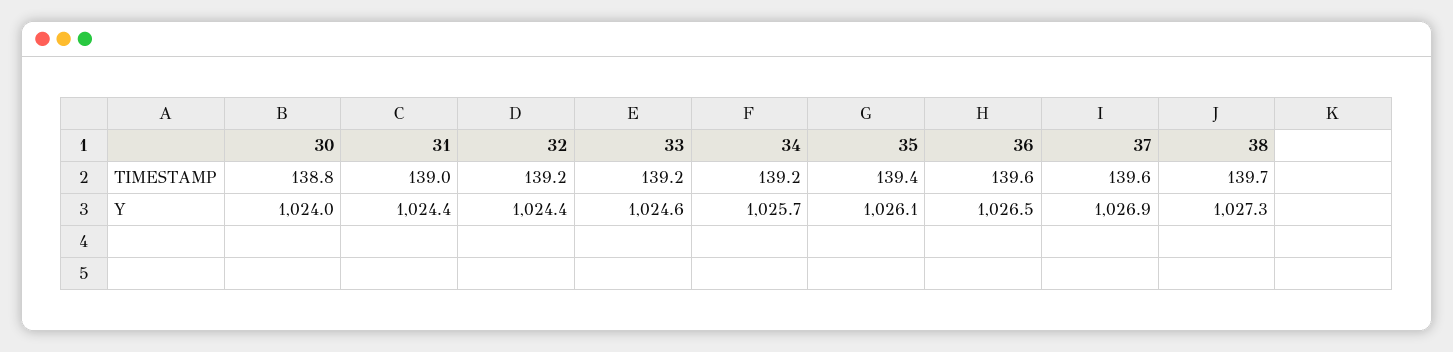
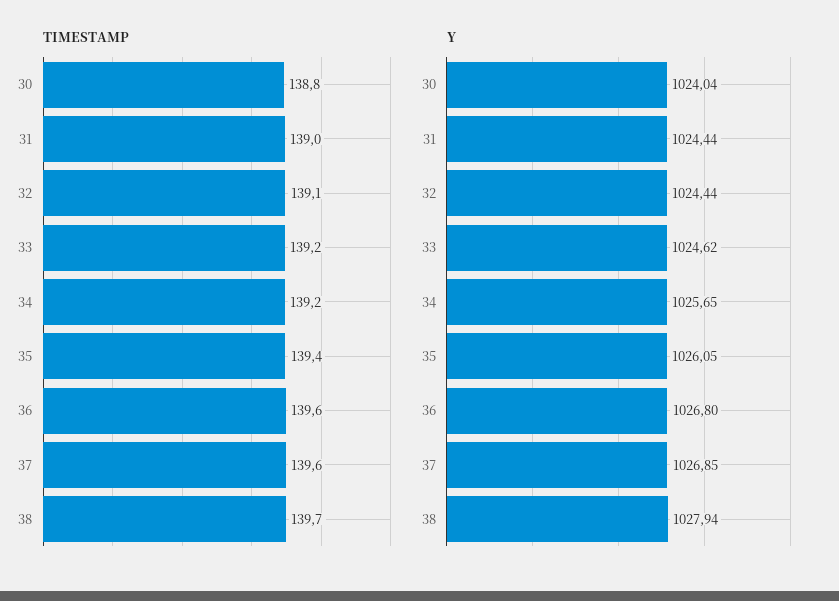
  {
    "TIMESTAMP": {
      "30": 138.8,
      "31": 139,
-     "32": 139.2,
+     "32": 139.1,
      "33": 139.2,
      "34": 139.2,
      "35": 139.4,
      "36": 139.6,
      "37": 139.6,
      "38": 139.7
    },
    "Y": {
      "30": 1024.04,
      "31": 1024.44,
      "32": 1024.44,
      "33": 1024.62,
      "34": 1025.65,
      "35": 1026.05,
-     "36": 1026.5,
+     "36": 1026.8,
      "37": 1026.85,
-     "38": 1027.3
+     "38": 1027.94
    }
  }

